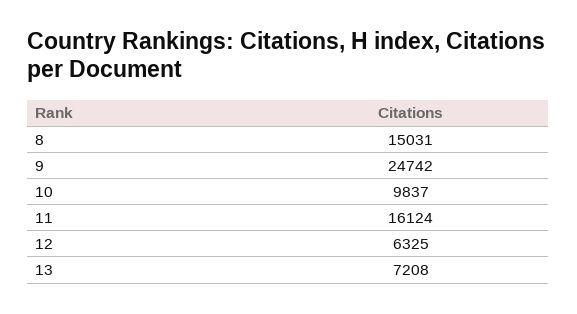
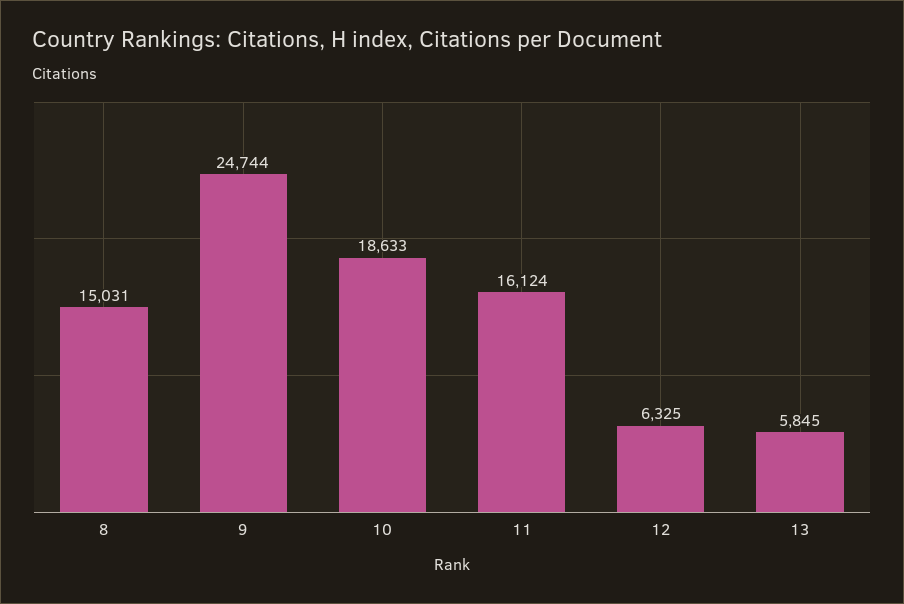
  {
    "8": 15031,
-   "9": 24742,
+   "9": 24744,
-   "10": 9837,
+   "10": 18633,
    "11": 16124,
    "12": 6325,
-   "13": 7208
+   "13": 5845
  }

